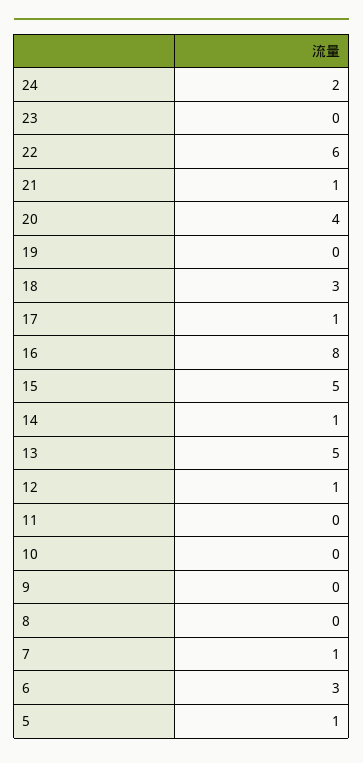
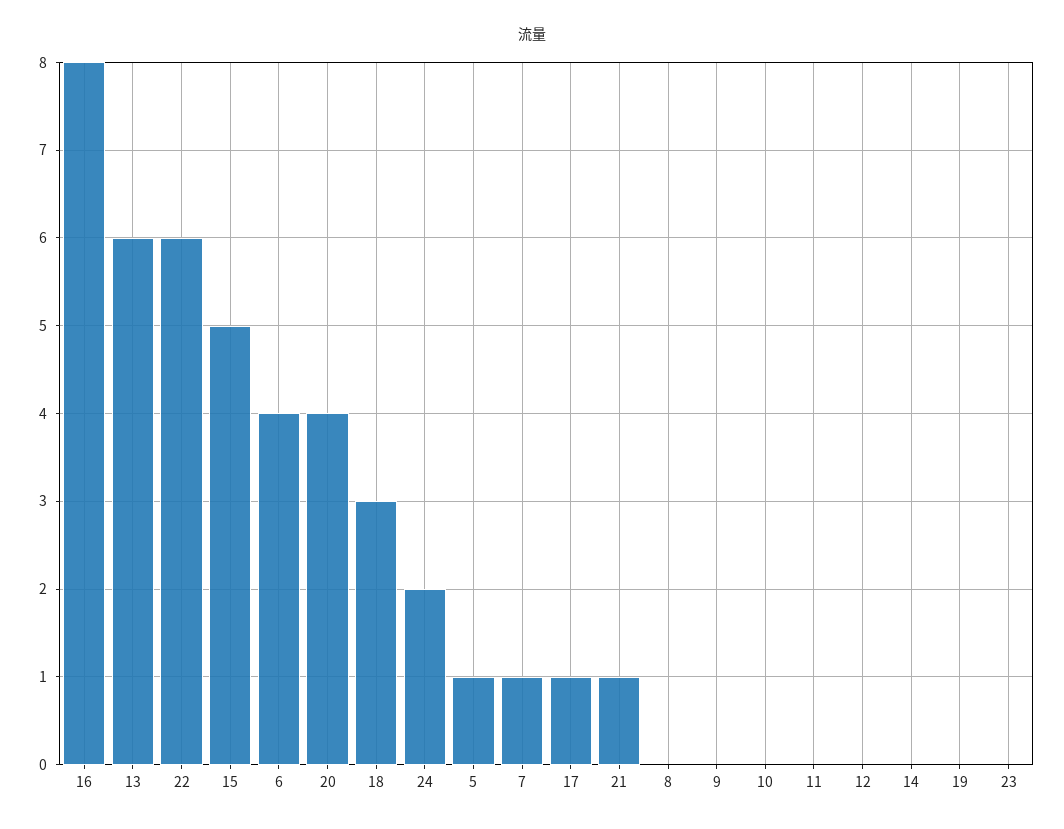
  {
    "24": 2,
    "23": 0,
    "22": 6,
    "21": 1,
    "20": 4,
    "19": 0,
    "18": 3,
    "17": 1,
    "16": 8,
    "15": 5,
-   "14": 1,
+   "14": 0,
-   "13": 5,
+   "13": 6,
-   "12": 1,
+   "12": 0,
    "11": 0,
    "10": 0,
    "9": 0,
    "8": 0,
    "7": 1,
-   "6": 3,
+   "6": 4,
    "5": 1
  }

